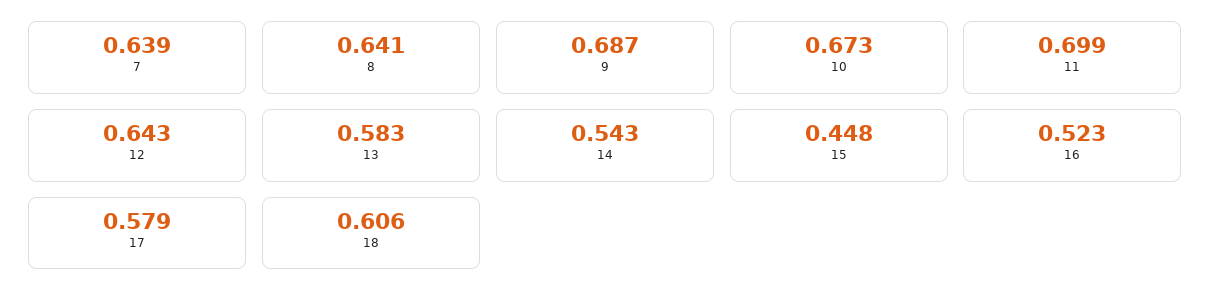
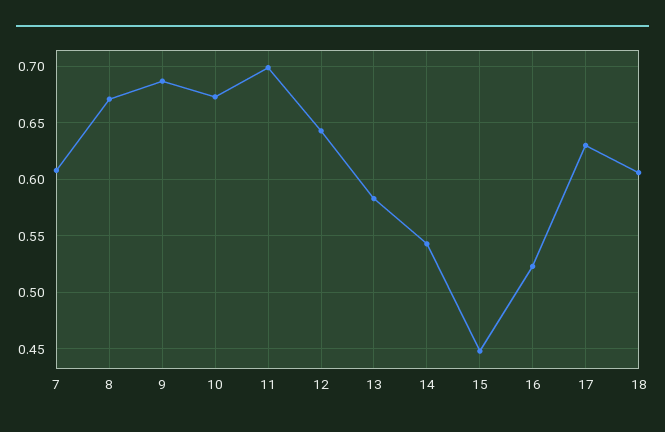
  {
-   "7": 0.639,
+   "7": 0.61,
-   "8": 0.641,
+   "8": 0.67,
    "9": 0.687,
    "10": 0.673,
    "11": 0.699,
    "12": 0.643,
    "13": 0.583,
    "14": 0.543,
    "15": 0.448,
    "16": 0.523,
-   "17": 0.579,
+   "17": 0.63,
    "18": 0.606
  }

